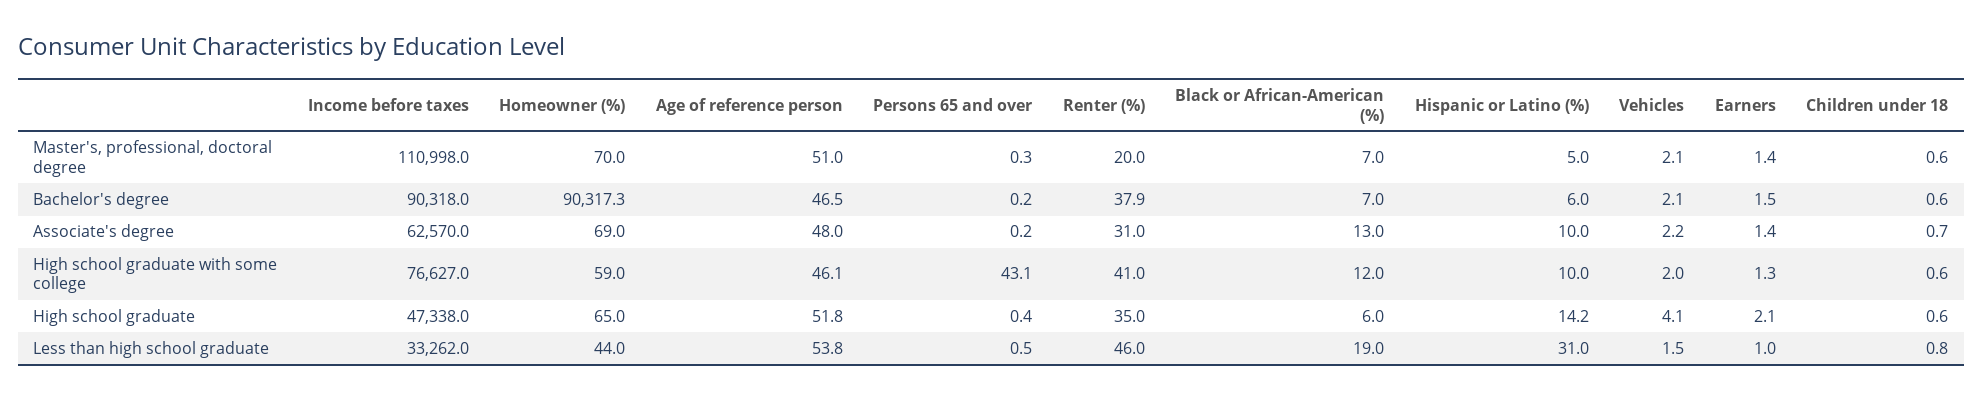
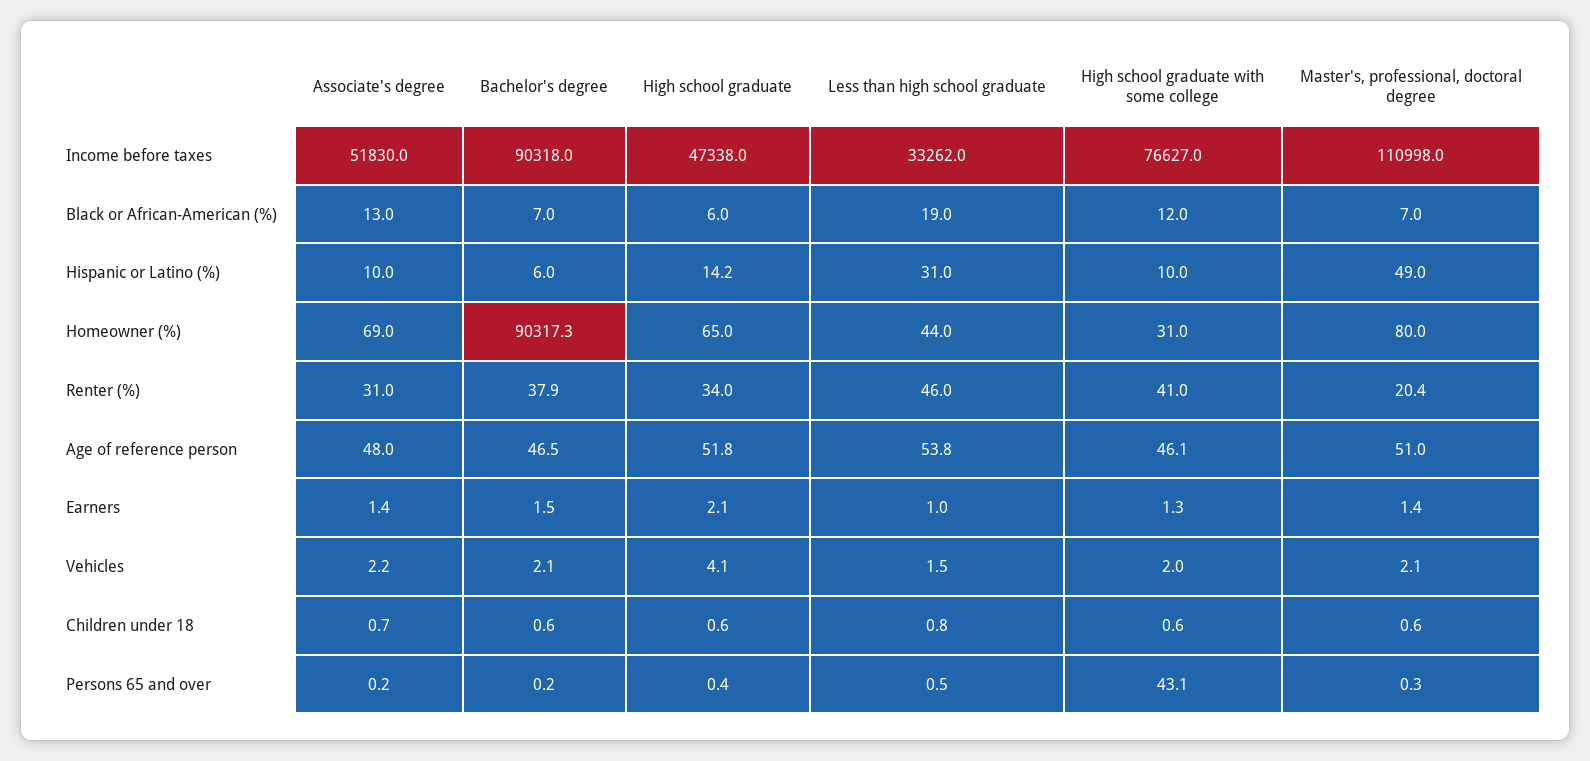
  {
    "Income before taxes": {
      "Master's, professional, doctoral degree": 110998,
      "Bachelor's degree": 90318,
-     "Associate's degree": 62570,
+     "Associate's degree": 51830,
      "High school graduate with some college": 76627,
      "High school graduate": 47338,
      "Less than high school graduate": 33262
    },
    "Homeowner (%)": {
-     "Master's, professional, doctoral degree": 70,
+     "Master's, professional, doctoral degree": 80,
      "Bachelor's degree": 90317.3,
      "Associate's degree": 69,
-     "High school graduate with some college": 59,
+     "High school graduate with some college": 31,
      "High school graduate": 65,
      "Less than high school graduate": 44
    },
    "Age of reference person": {
      "Master's, professional, doctoral degree": 51,
      "Bachelor's degree": 46.5,
      "Associate's degree": 48,
      "High school graduate with some college": 46.1,
      "High school graduate": 51.8,
      "Less than high school graduate": 53.8
    },
    "Persons 65 and over": {
      "Master's, professional, doctoral degree": 0.3,
      "Bachelor's degree": 0.2,
      "Associate's degree": 0.2,
      "High school graduate with some college": 43.1,
      "High school graduate": 0.4,
      "Less than high school graduate": 0.5
    },
    "Renter (%)": {
-     "Master's, professional, doctoral degree": 20,
+     "Master's, professional, doctoral degree": 20.4,
      "Bachelor's degree": 37.9,
      "Associate's degree": 31,
      "High school graduate with some college": 41,
-     "High school graduate": 35,
+     "High school graduate": 34,
      "Less than high school graduate": 46
    },
    "Black or African-American (%)": {
      "Master's, professional, doctoral degree": 7,
      "Bachelor's degree": 7,
      "Associate's degree": 13,
      "High school graduate with some college": 12,
      "High school graduate": 6,
      "Less than high school graduate": 19
    },
    "Hispanic or Latino (%)": {
-     "Master's, professional, doctoral degree": 5,
+     "Master's, professional, doctoral degree": 49,
      "Bachelor's degree": 6,
      "Associate's degree": 10,
      "High school graduate with some college": 10,
      "High school graduate": 14.2,
      "Less than high school graduate": 31
    },
    "Vehicles": {
      "Master's, professional, doctoral degree": 2.1,
      "Bachelor's degree": 2.1,
      "Associate's degree": 2.2,
      "High school graduate with some college": 2,
      "High school graduate": 4.1,
      "Less than high school graduate": 1.5
    },
    "Earners": {
      "Master's, professional, doctoral degree": 1.4,
      "Bachelor's degree": 1.5,
      "Associate's degree": 1.4,
      "High school graduate with some college": 1.3,
      "High school graduate": 2.1,
      "Less than high school graduate": 1
    },
    "Children under 18": {
      "Master's, professional, doctoral degree": 0.6,
      "Bachelor's degree": 0.6,
      "Associate's degree": 0.7,
      "High school graduate with some college": 0.6,
      "High school graduate": 0.6,
      "Less than high school graduate": 0.8
    }
  }

